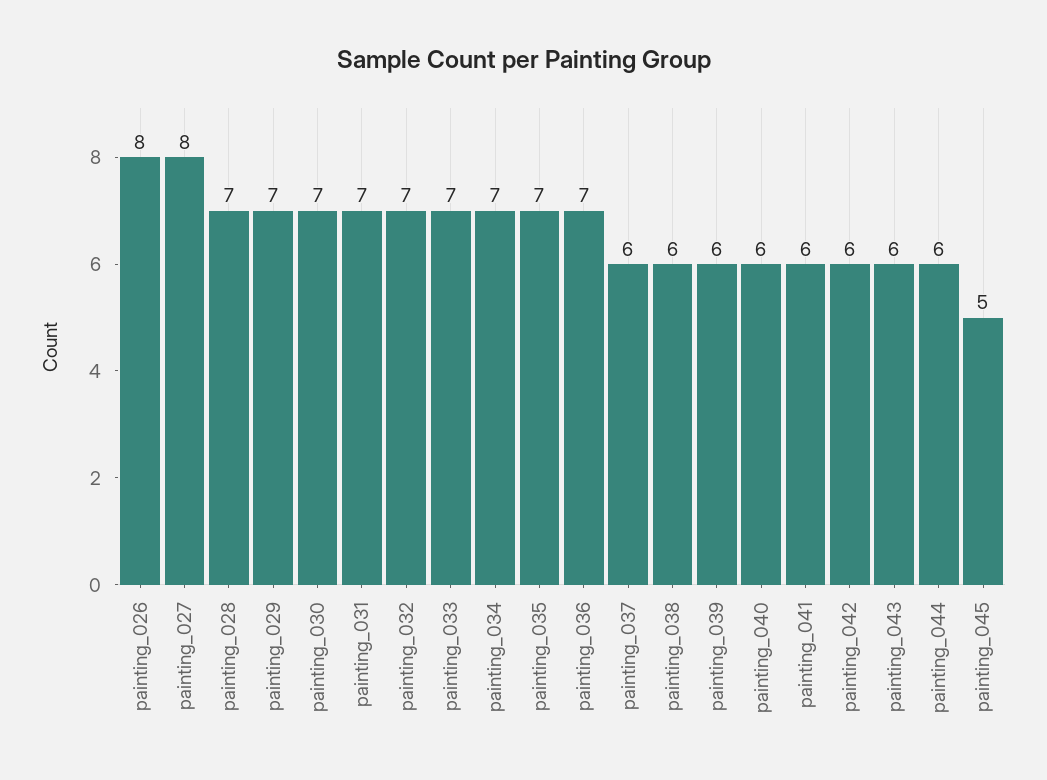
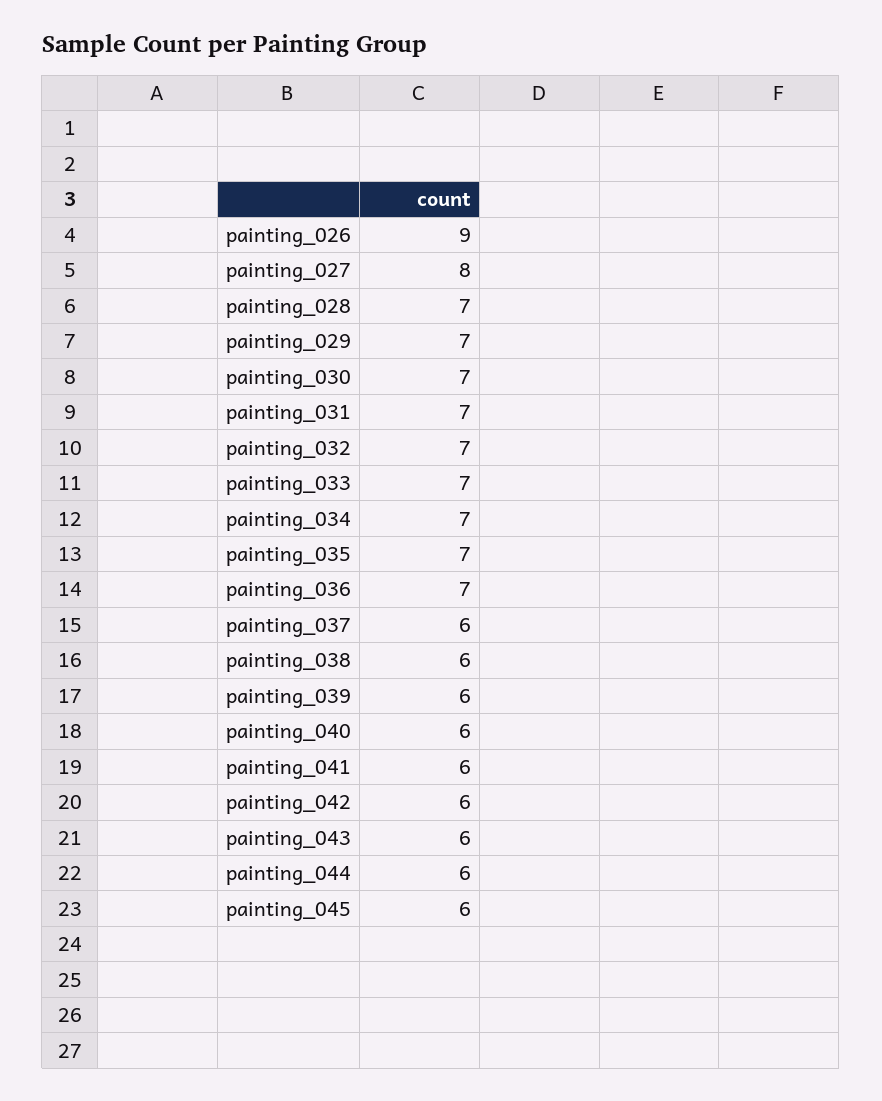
  {
-   "painting_026": 8,
+   "painting_026": 9,
    "painting_027": 8,
    "painting_028": 7,
    "painting_029": 7,
    "painting_030": 7,
    "painting_031": 7,
    "painting_032": 7,
    "painting_033": 7,
    "painting_034": 7,
    "painting_035": 7,
    "painting_036": 7,
    "painting_037": 6,
    "painting_038": 6,
    "painting_039": 6,
    "painting_040": 6,
    "painting_041": 6,
    "painting_042": 6,
    "painting_043": 6,
    "painting_044": 6,
-   "painting_045": 5
+   "painting_045": 6
  }

